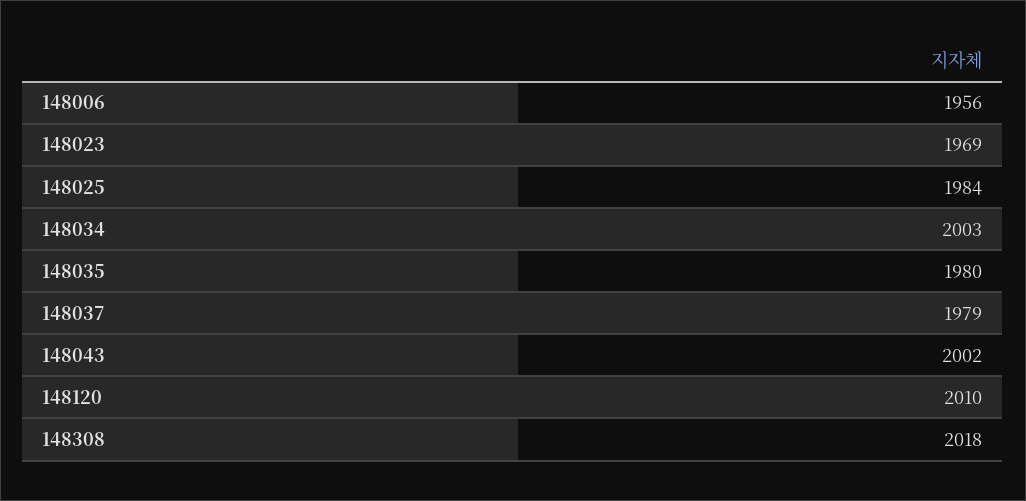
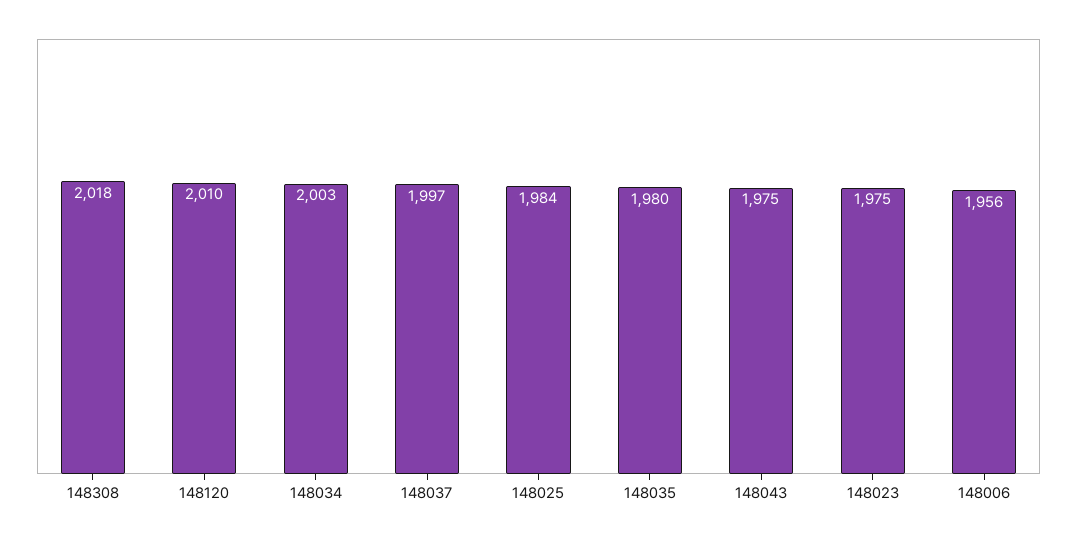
  {
    "148006": 1956,
-   "148023": 1969,
+   "148023": 1975,
    "148025": 1984,
    "148034": 2003,
    "148035": 1980,
-   "148037": 1979,
+   "148037": 1997,
-   "148043": 2002,
+   "148043": 1975,
    "148120": 2010,
    "148308": 2018
  }

